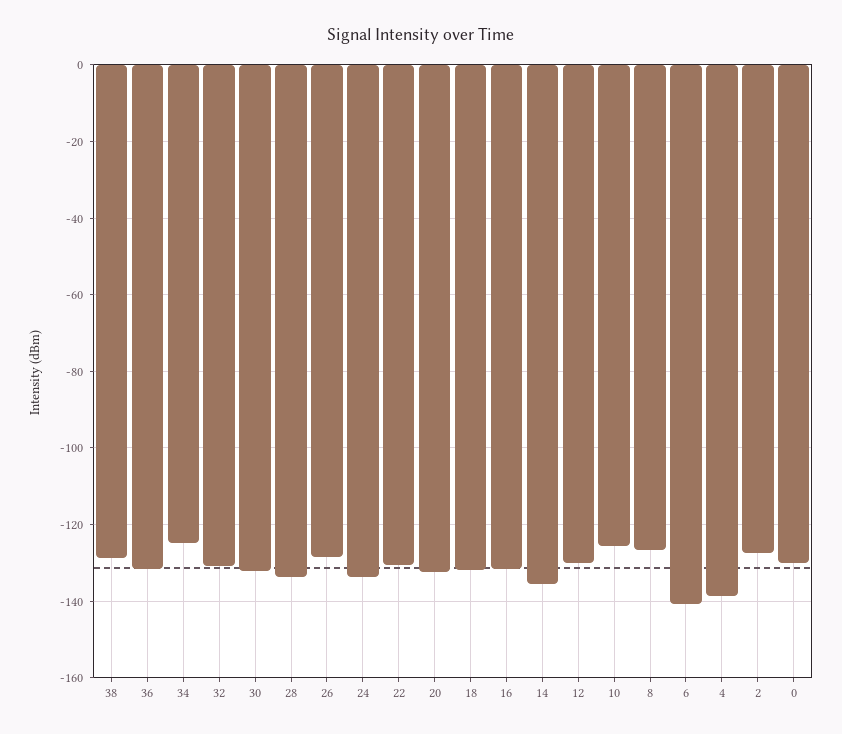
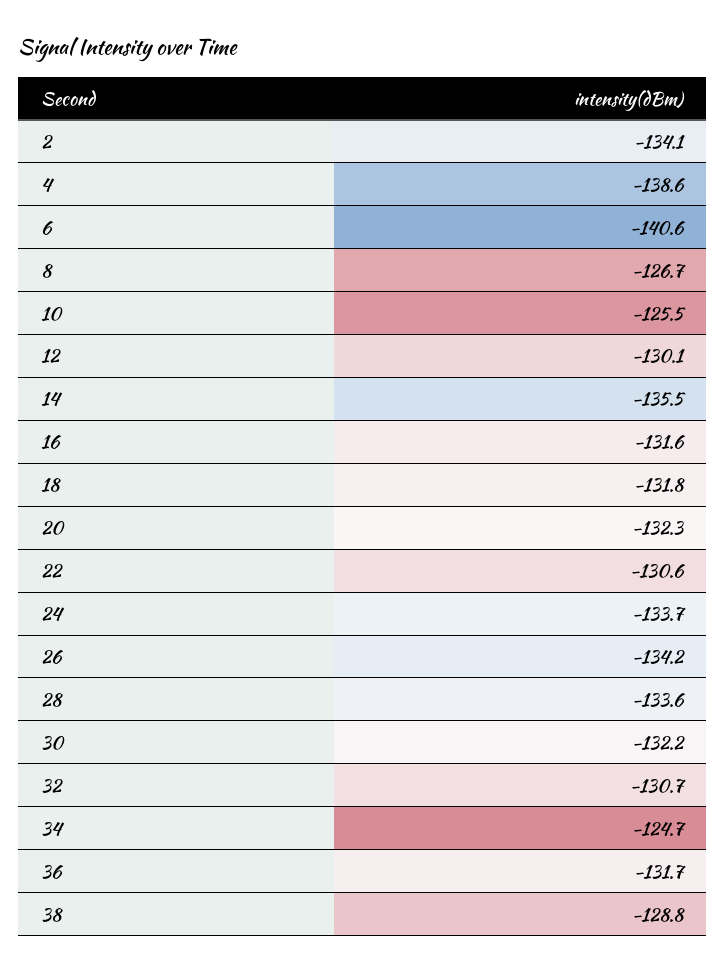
  {
    "38": -128.8,
    "36": -131.7,
    "34": -124.7,
    "32": -130.7,
    "30": -132.2,
    "28": -133.6,
-   "26": -128,
+   "26": -134.2,
    "24": -133.7,
    "22": -130.6,
    "20": -132.3,
    "18": -131.8,
    "16": -131.6,
    "14": -135.5,
    "12": -130.1,
    "10": -125.5,
    "8": -126.7,
    "6": -140.6,
    "4": -138.6,
-   "2": -128,
+   "2": -134.1
-   "0": -130
  }

